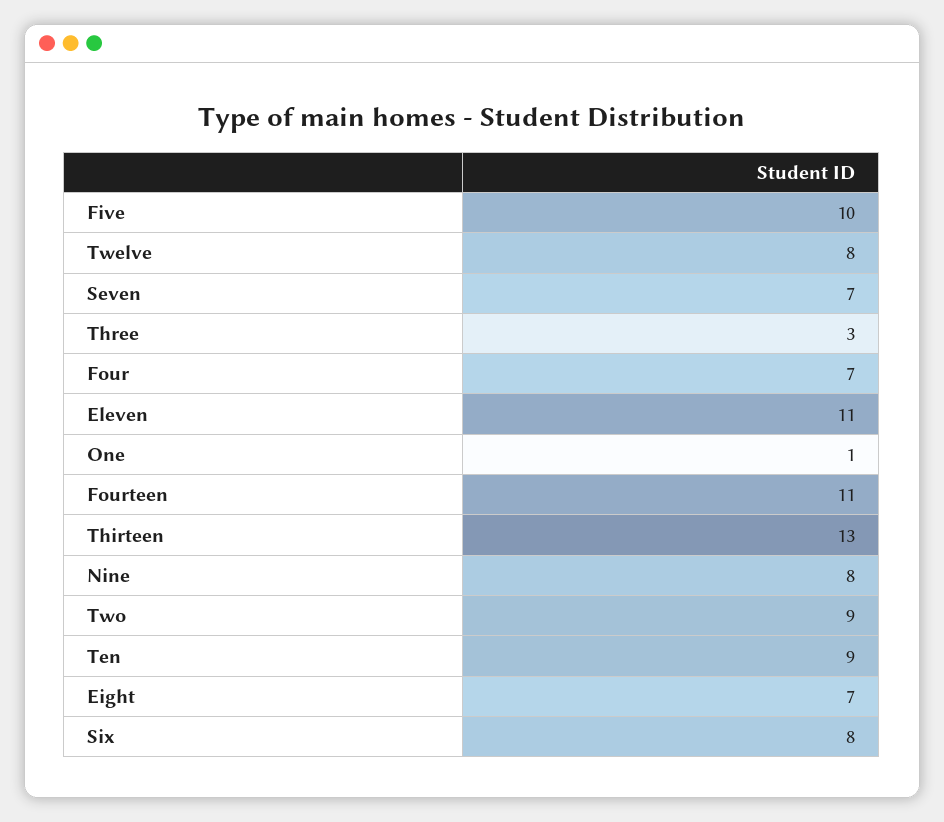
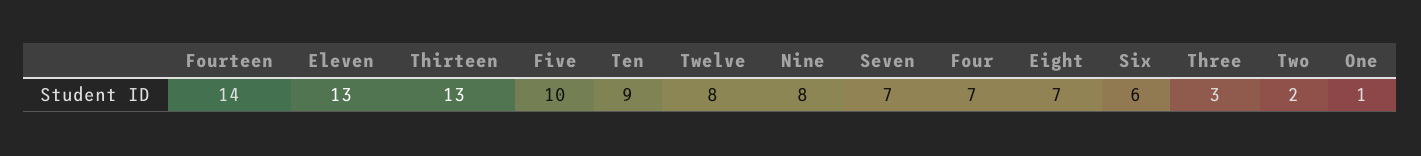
  {
    "Five": 10,
    "Twelve": 8,
    "Seven": 7,
    "Three": 3,
    "Four": 7,
-   "Eleven": 11,
+   "Eleven": 13,
    "One": 1,
-   "Fourteen": 11,
+   "Fourteen": 14,
    "Thirteen": 13,
    "Nine": 8,
-   "Two": 9,
+   "Two": 2,
    "Ten": 9,
    "Eight": 7,
-   "Six": 8
+   "Six": 6
  }

